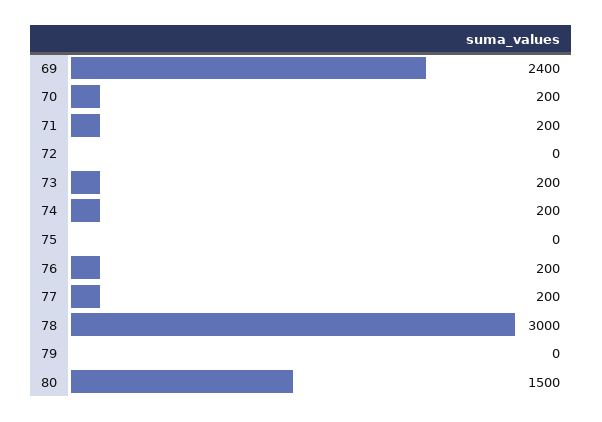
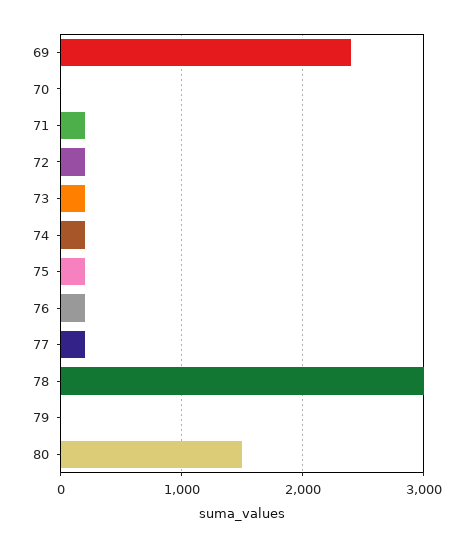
  {
    "69": 2400,
-   "70": 200,
+   "70": 0,
    "71": 200,
-   "72": 0,
+   "72": 200,
    "73": 200,
    "74": 200,
-   "75": 0,
+   "75": 200,
    "76": 200,
    "77": 200,
    "78": 3000,
    "79": 0,
    "80": 1500
  }

